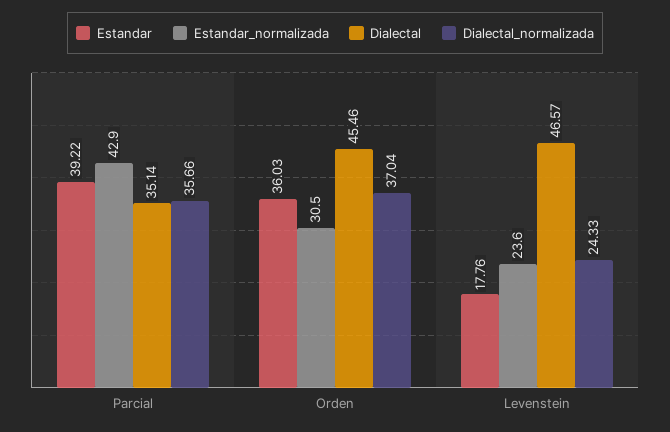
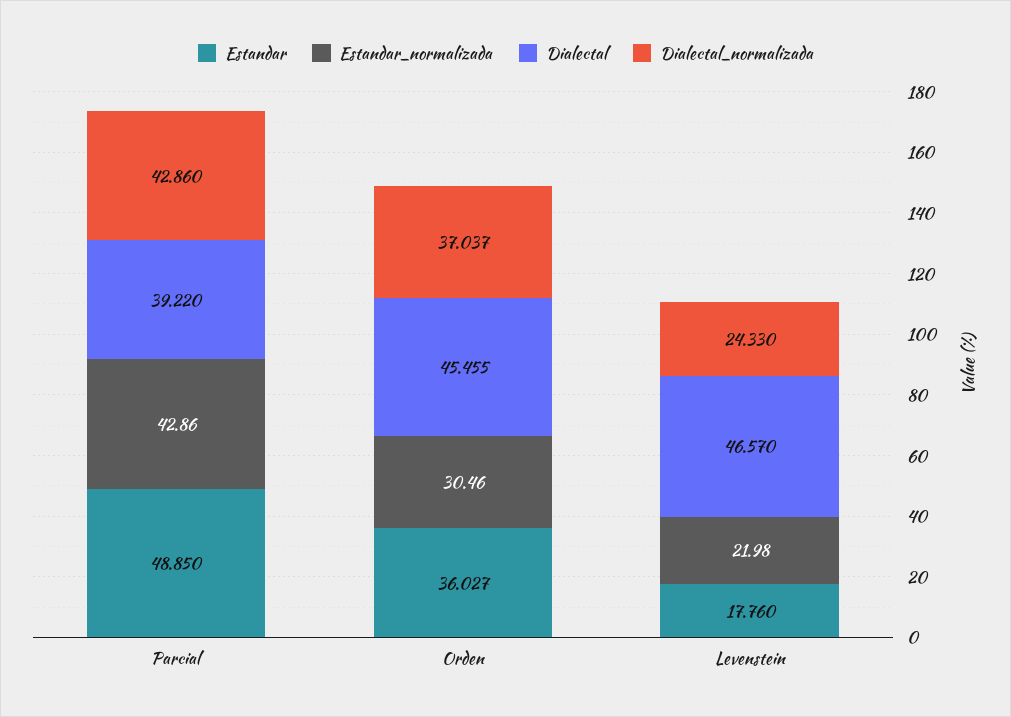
  {
    "Estandar": {
-     "Parcial": 39.22,
+     "Parcial": 48.85,
      "Orden": 36.027,
      "Levenstein": 17.76
    },
    "Estandar_normalizada": {
      "Parcial": 42.86,
      "Orden": 30.46,
-     "Levenstein": 23.6
+     "Levenstein": 21.98
    },
    "Dialectal": {
-     "Parcial": 35.14,
+     "Parcial": 39.22,
      "Orden": 45.455,
      "Levenstein": 46.57
    },
    "Dialectal_normalizada": {
-     "Parcial": 35.66,
+     "Parcial": 42.86,
      "Orden": 37.037,
      "Levenstein": 24.33
    }
  }

